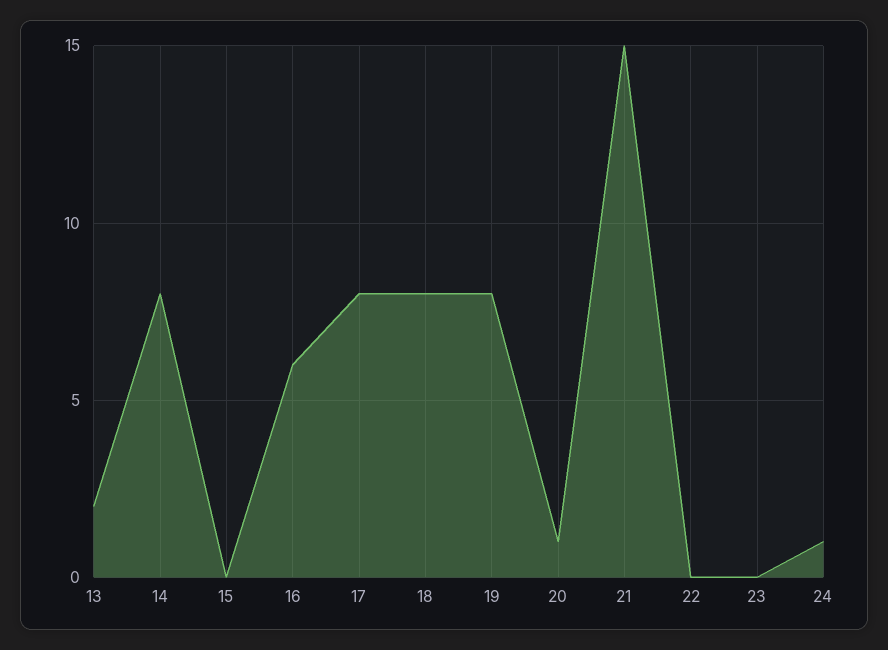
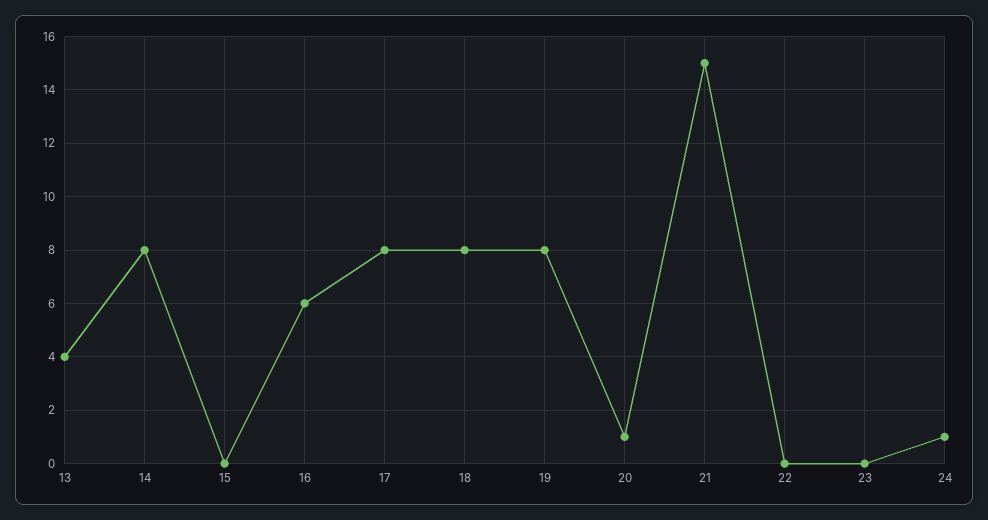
  {
-   "13": 2,
+   "13": 4,
    "14": 8,
    "15": 0,
    "16": 6,
    "17": 8,
    "18": 8,
    "19": 8,
    "20": 1,
    "21": 15,
    "22": 0,
    "23": 0,
    "24": 1
  }

